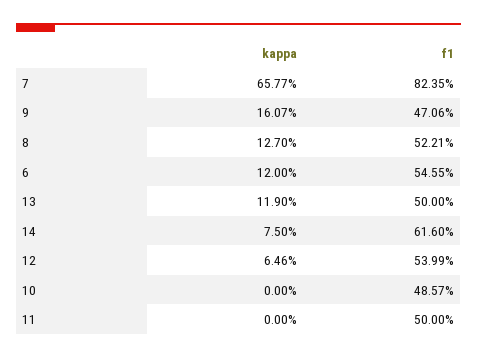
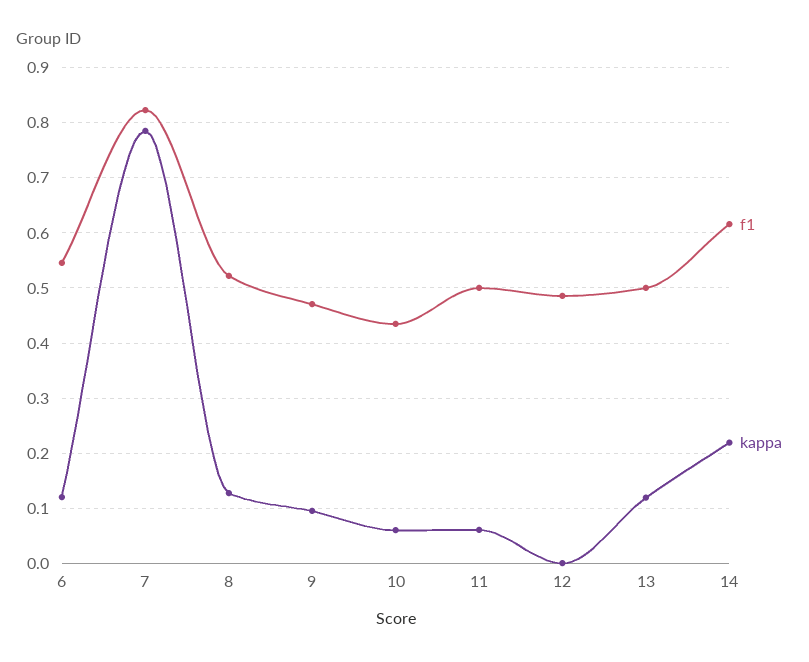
  {
    "kappa": {
-     "7": 0.6577,
+     "7": 0.78,
-     "9": 0.1607,
+     "9": 0.1,
      "8": 0.127,
      "6": 0.12,
      "13": 0.119,
-     "14": 0.075,
+     "14": 0.22,
-     "12": 0.0646,
+     "12": 0,
-     "10": 0,
+     "10": 0.06,
-     "11": 0
+     "11": 0.06
    },
    "f1": {
      "7": 0.8235,
      "9": 0.4706,
      "8": 0.5221,
      "6": 0.5455,
      "13": 0.5,
      "14": 0.616,
-     "12": 0.5399,
+     "12": 0.48,
-     "10": 0.4857,
+     "10": 0.44,
      "11": 0.5
    }
  }

